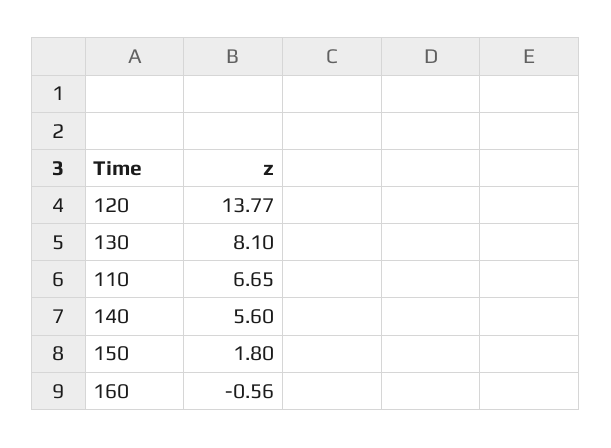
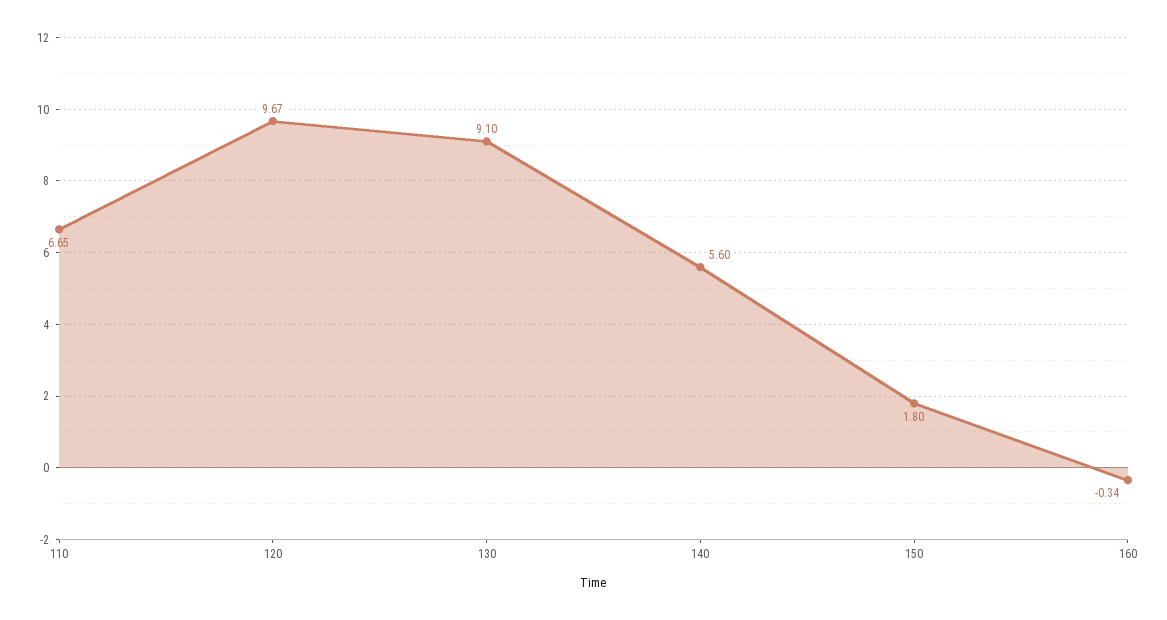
  {
-   "120": 13.77,
+   "120": 9.67,
-   "130": 8.1,
+   "130": 9.1,
    "110": 6.65,
    "140": 5.6,
    "150": 1.8,
-   "160": -0.56
+   "160": -0.34
  }

